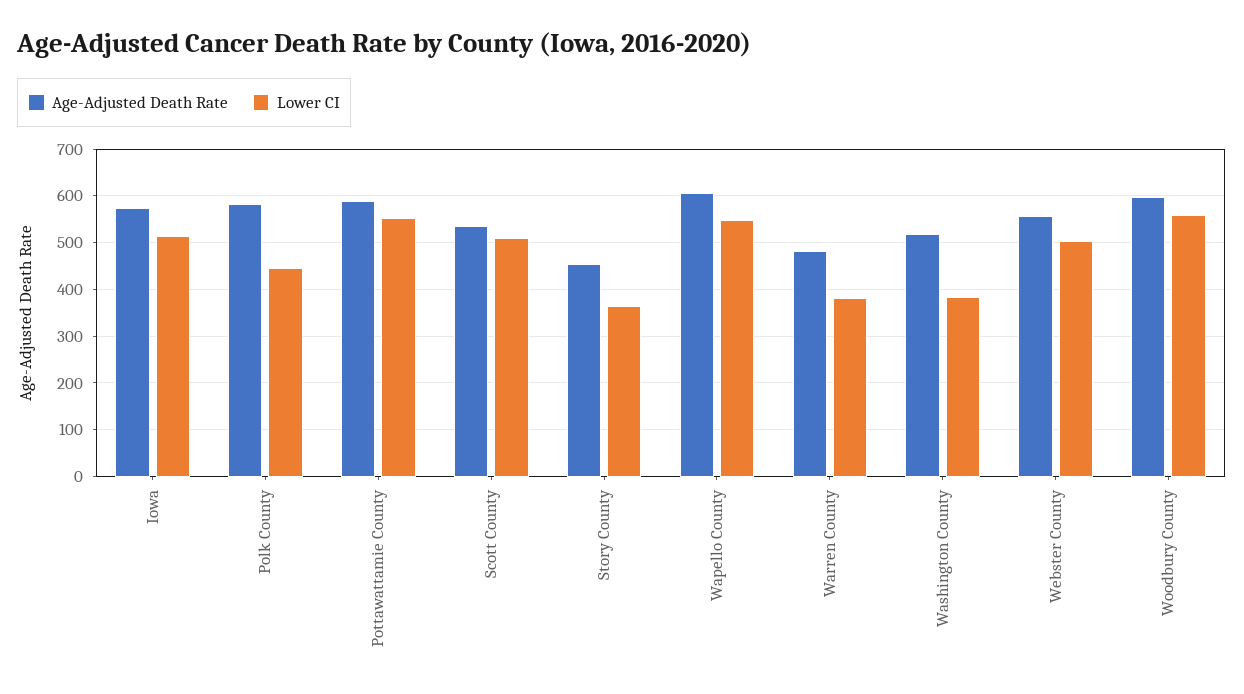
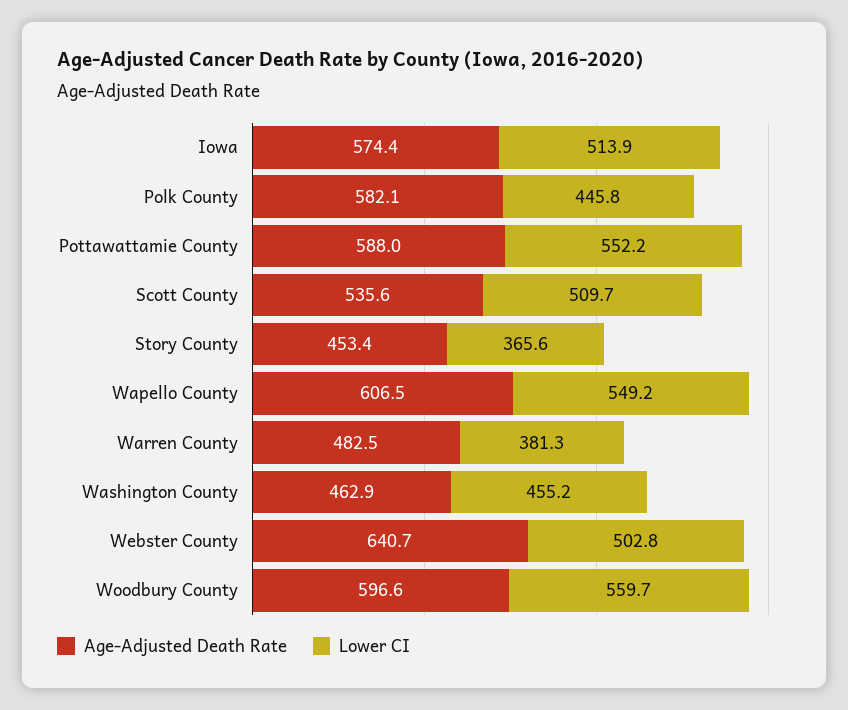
  {
    "Age-Adjusted Death Rate": {
      "Iowa": 574.4,
      "Polk County": 582.1,
      "Pottawattamie County": 588,
      "Scott County": 535.6,
      "Story County": 453.4,
      "Wapello County": 606.5,
      "Warren County": 482.5,
-     "Washington County": 520,
+     "Washington County": 462.9,
-     "Webster County": 560,
+     "Webster County": 640.7,
      "Woodbury County": 596.6
    },
    "Lower CI": {
      "Iowa": 513.9,
      "Polk County": 445.8,
      "Pottawattamie County": 552.2,
      "Scott County": 509.7,
      "Story County": 365.6,
      "Wapello County": 549.2,
      "Warren County": 381.3,
-     "Washington County": 380,
+     "Washington County": 455.2,
      "Webster County": 502.8,
      "Woodbury County": 559.7
    }
  }

